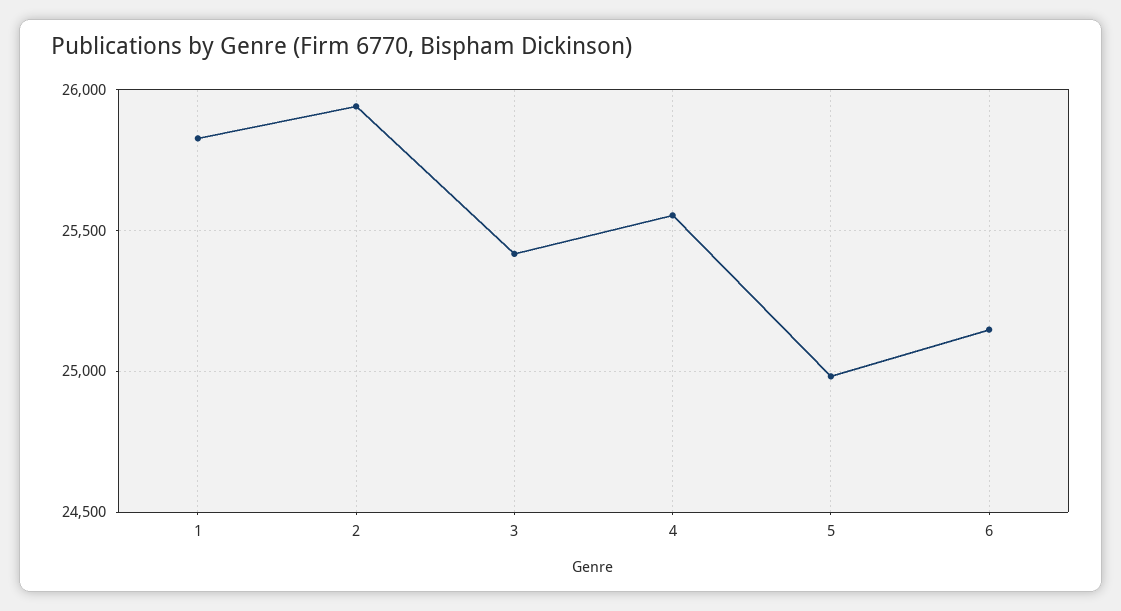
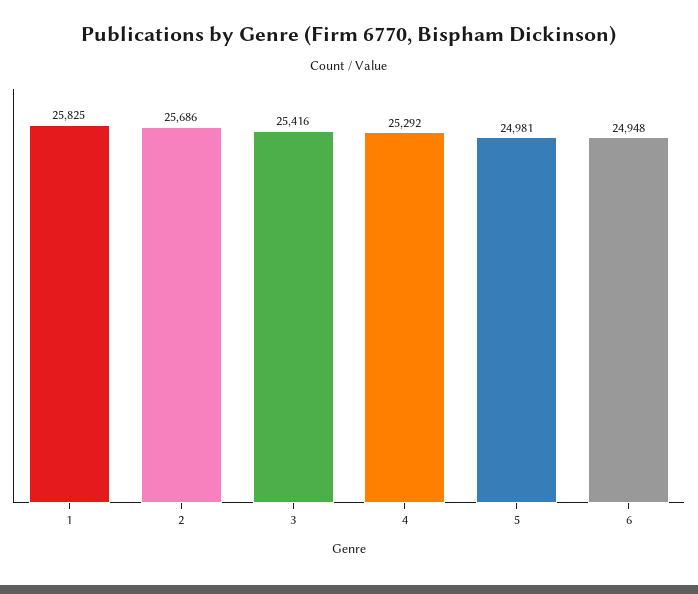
  {
    "1": 25825,
-   "2": 25950,
+   "2": 25686,
    "3": 25416,
-   "4": 25550,
+   "4": 25292,
    "5": 24981,
-   "6": 25150
+   "6": 24948
  }

